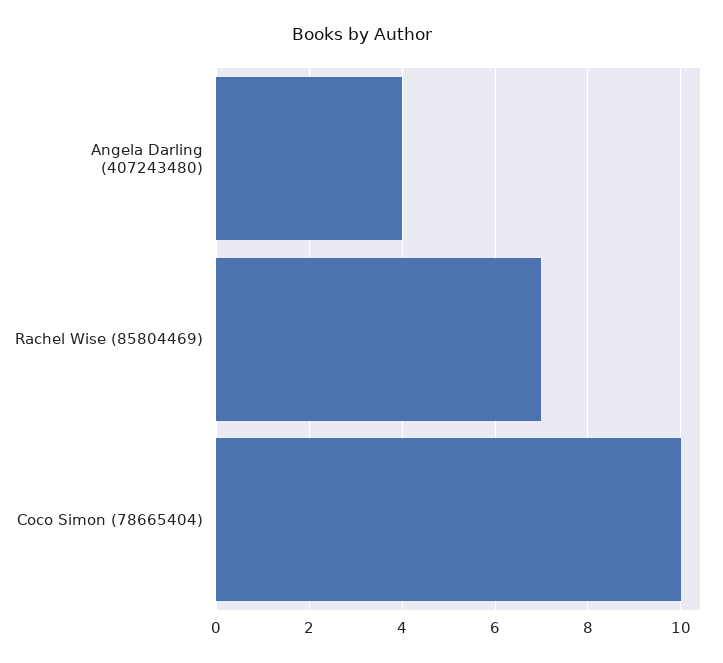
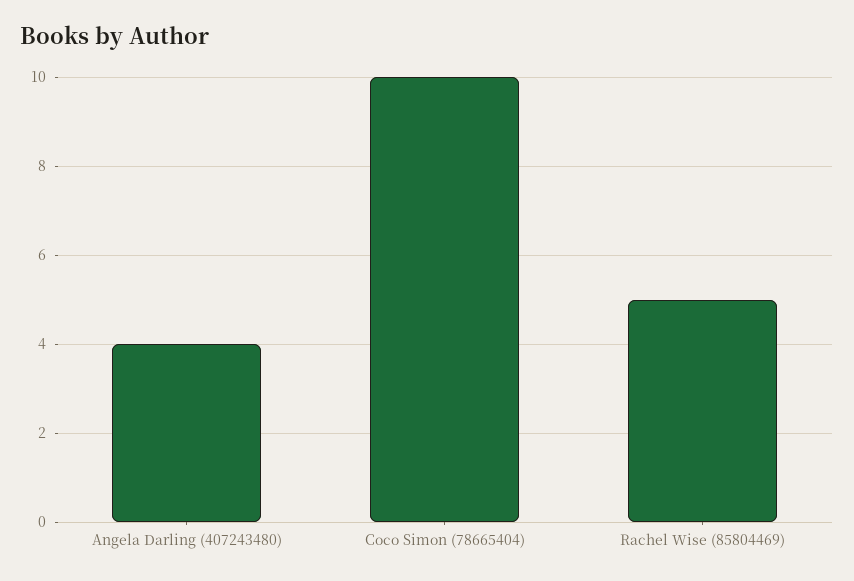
  {
    "Angela Darling (407243480)": 4,
-   "Rachel Wise (85804469)": 7,
+   "Rachel Wise (85804469)": 5,
    "Coco Simon (78665404)": 10
  }

